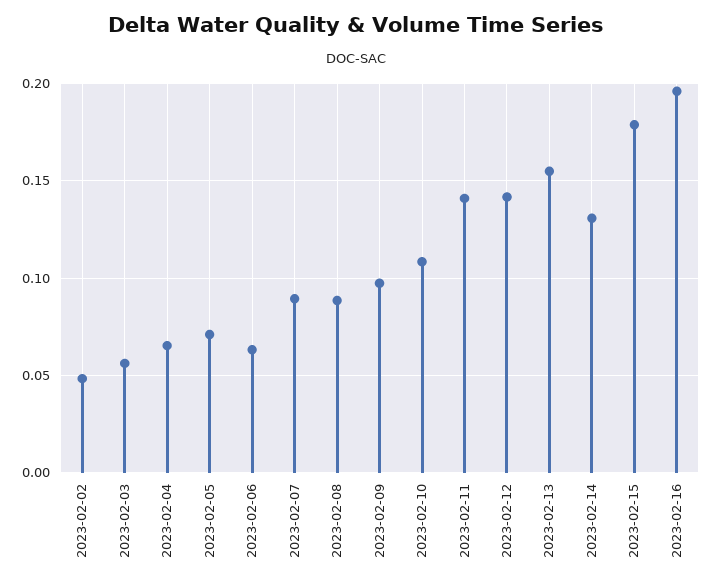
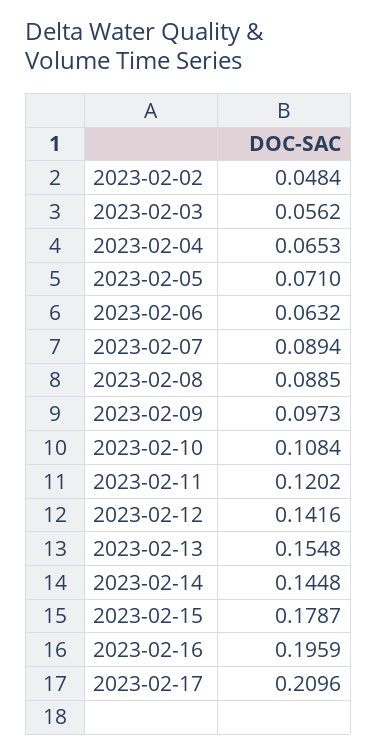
  {
    "2023-02-02": 0.0484,
    "2023-02-03": 0.0562,
    "2023-02-04": 0.0653,
    "2023-02-05": 0.071,
    "2023-02-06": 0.0632,
    "2023-02-07": 0.0894,
    "2023-02-08": 0.0885,
    "2023-02-09": 0.0973,
    "2023-02-10": 0.1084,
-   "2023-02-11": 0.14,
+   "2023-02-11": 0.1202,
    "2023-02-12": 0.1416,
    "2023-02-13": 0.1548,
-   "2023-02-14": 0.13,
+   "2023-02-14": 0.1448,
    "2023-02-15": 0.1787,
-   "2023-02-16": 0.1959
+   "2023-02-16": 0.1959,
+   "2023-02-17": 0.2096
  }

